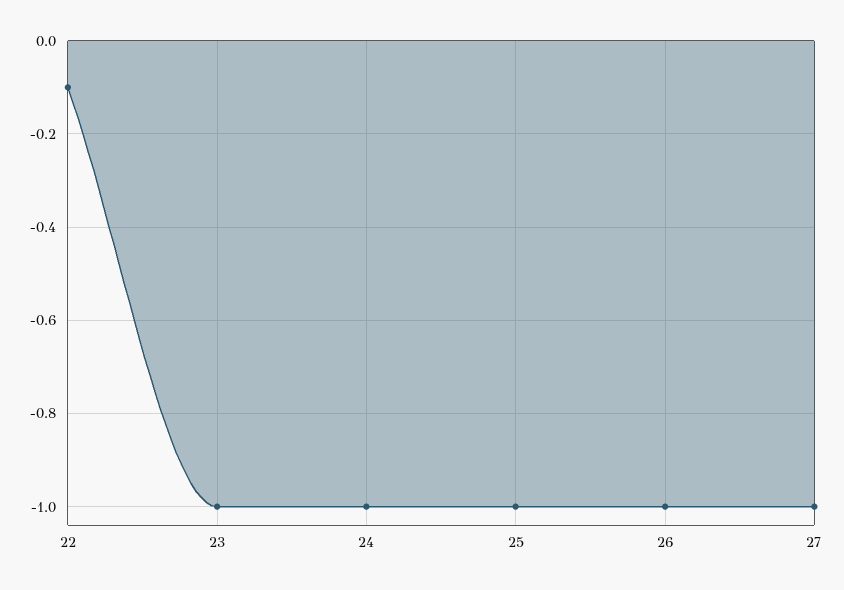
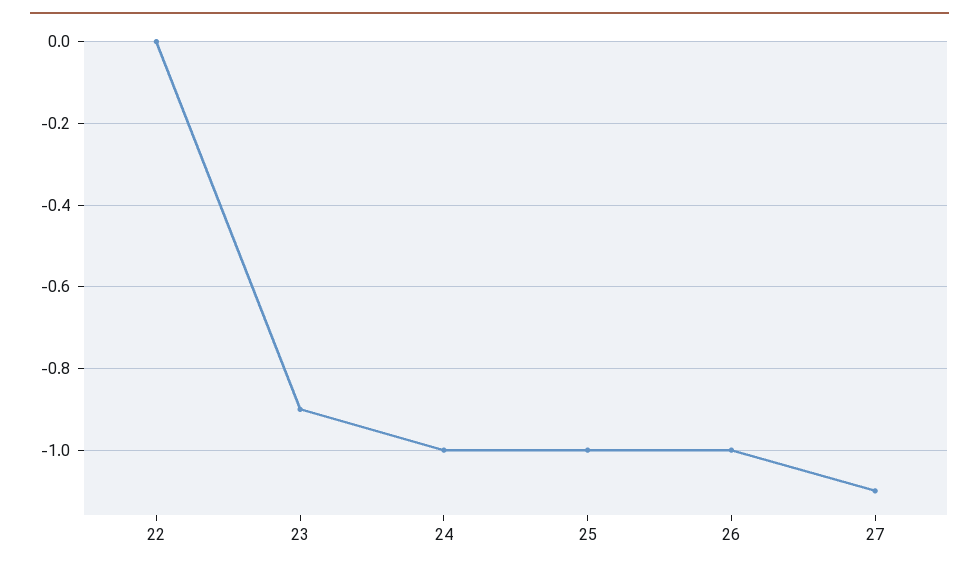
  {
-   "22": -0.1,
+   "22": 0,
-   "23": -1,
+   "23": -0.9,
    "24": -1,
    "25": -1,
    "26": -1,
-   "27": -1
+   "27": -1.1
  }

